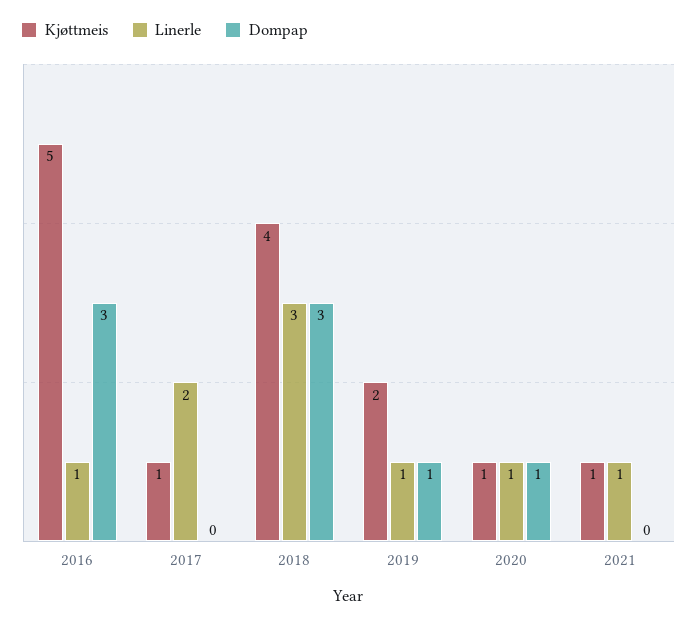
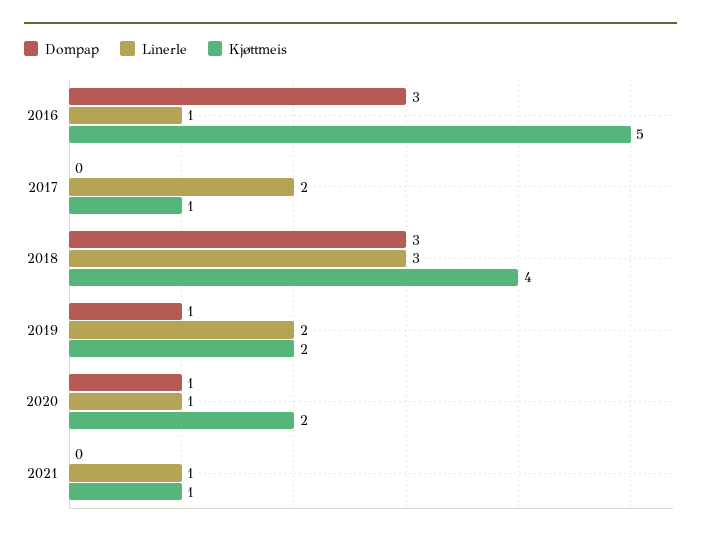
  {
    "Kjøttmeis": {
      "2016": 5,
      "2017": 1,
      "2018": 4,
      "2019": 2,
-     "2020": 1,
+     "2020": 2,
      "2021": 1
    },
    "Linerle": {
      "2016": 1,
      "2017": 2,
      "2018": 3,
-     "2019": 1,
+     "2019": 2,
      "2020": 1,
      "2021": 1
    },
    "Dompap": {
      "2016": 3,
      "2017": 0,
      "2018": 3,
      "2019": 1,
      "2020": 1,
      "2021": 0
    }
  }

